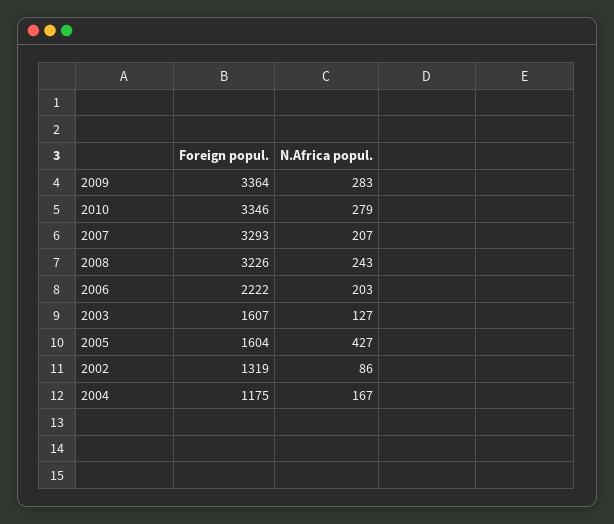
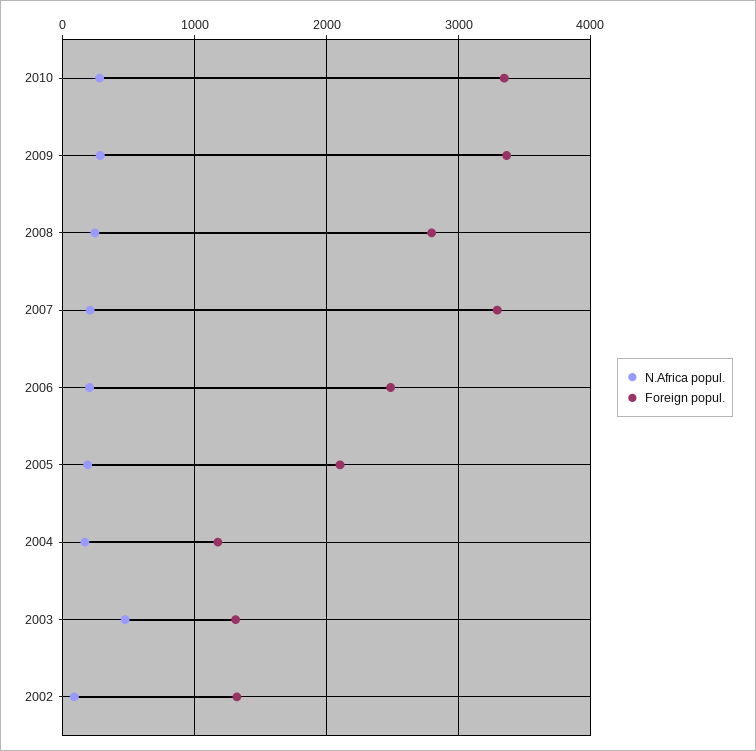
  {
    "Foreign popul.": {
      "2009": 3364,
      "2010": 3346,
      "2007": 3293,
-     "2008": 3226,
+     "2008": 2800,
-     "2006": 2222,
+     "2006": 2500,
-     "2003": 1607,
+     "2003": 1300,
-     "2005": 1604,
+     "2005": 2100,
      "2002": 1319,
      "2004": 1175
    },
    "N.Africa popul.": {
      "2009": 283,
      "2010": 279,
      "2007": 207,
      "2008": 243,
      "2006": 203,
-     "2003": 127,
+     "2003": 500,
-     "2005": 427,
+     "2005": 200,
      "2002": 86,
      "2004": 167
    }
  }

